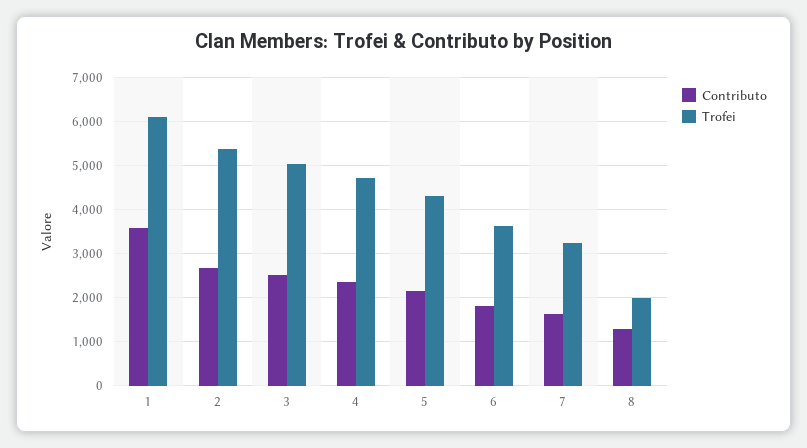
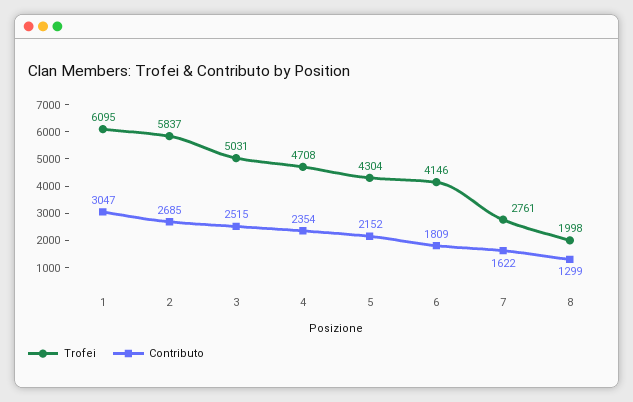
  {
    "Contributo": {
-     "1": 3600,
+     "1": 3047,
      "2": 2685,
      "3": 2515,
      "4": 2354,
      "5": 2152,
      "6": 1809,
      "7": 1622,
      "8": 1299
    },
    "Trofei": {
      "1": 6095,
-     "2": 5400,
+     "2": 5837,
      "3": 5031,
      "4": 4708,
      "5": 4304,
-     "6": 3600,
+     "6": 4146,
-     "7": 3200,
+     "7": 2761,
      "8": 1998
    }
  }

